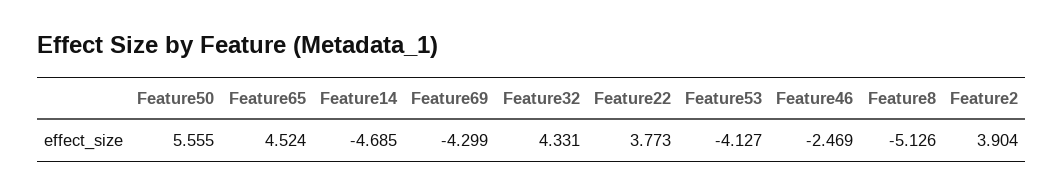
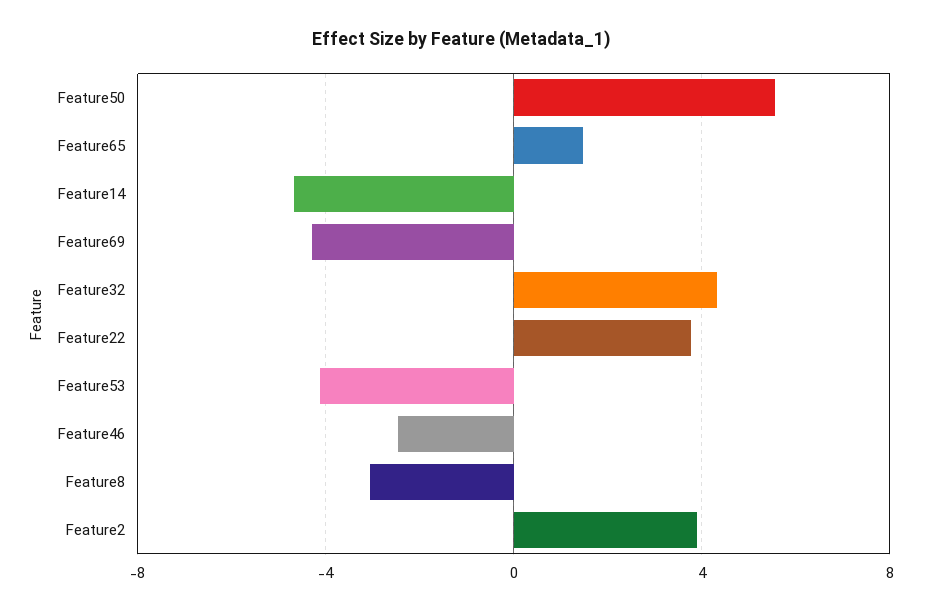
  {
    "Feature50": 5.555,
-   "Feature65": 4.524,
+   "Feature65": 1.5,
    "Feature14": -4.685,
    "Feature69": -4.299,
    "Feature32": 4.331,
    "Feature22": 3.773,
    "Feature53": -4.127,
    "Feature46": -2.469,
-   "Feature8": -5.126,
+   "Feature8": -3,
    "Feature2": 3.904
  }

